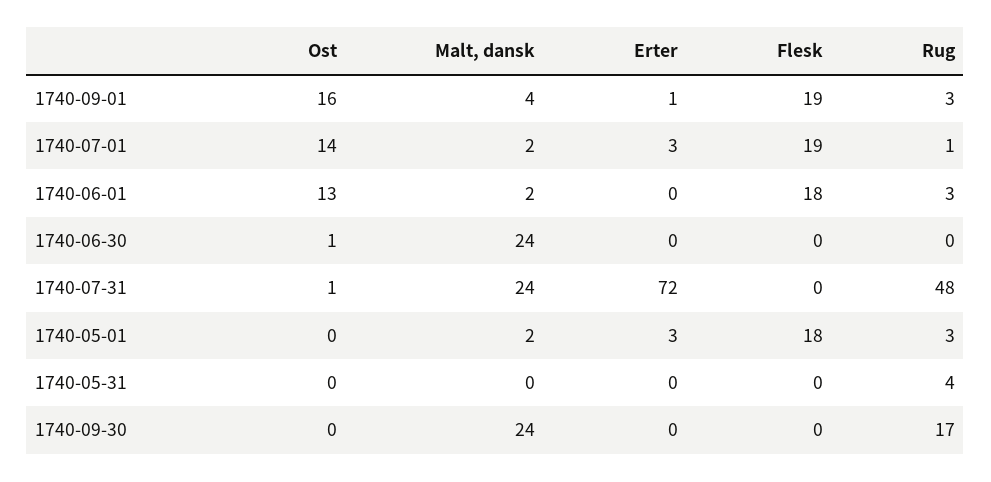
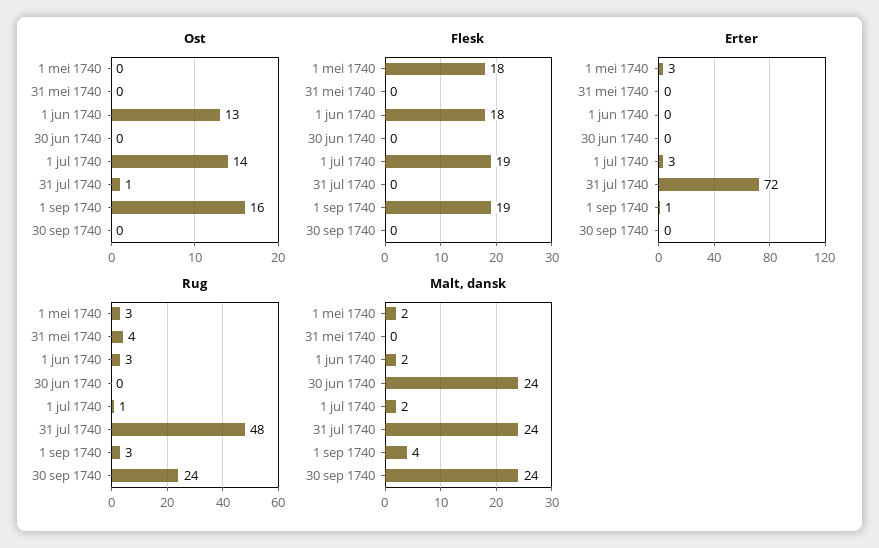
  {
    "Ost": {
      "1740-09-01": 16,
      "1740-07-01": 14,
      "1740-06-01": 13,
-     "1740-06-30": 1,
+     "1740-06-30": 0,
      "1740-07-31": 1,
      "1740-05-01": 0,
      "1740-05-31": 0,
      "1740-09-30": 0
    },
    "Malt, dansk": {
      "1740-09-01": 4,
      "1740-07-01": 2,
      "1740-06-01": 2,
      "1740-06-30": 24,
      "1740-07-31": 24,
      "1740-05-01": 2,
      "1740-05-31": 0,
      "1740-09-30": 24
    },
    "Erter": {
      "1740-09-01": 1,
      "1740-07-01": 3,
      "1740-06-01": 0,
      "1740-06-30": 0,
      "1740-07-31": 72,
      "1740-05-01": 3,
      "1740-05-31": 0,
      "1740-09-30": 0
    },
    "Flesk": {
      "1740-09-01": 19,
      "1740-07-01": 19,
      "1740-06-01": 18,
      "1740-06-30": 0,
      "1740-07-31": 0,
      "1740-05-01": 18,
      "1740-05-31": 0,
      "1740-09-30": 0
    },
    "Rug": {
      "1740-09-01": 3,
      "1740-07-01": 1,
      "1740-06-01": 3,
      "1740-06-30": 0,
      "1740-07-31": 48,
      "1740-05-01": 3,
      "1740-05-31": 4,
-     "1740-09-30": 17
+     "1740-09-30": 24
    }
  }

